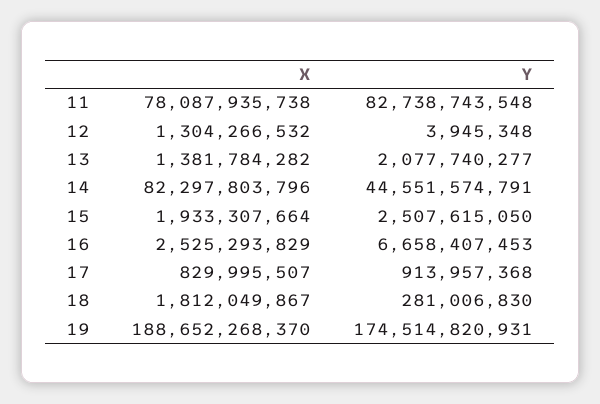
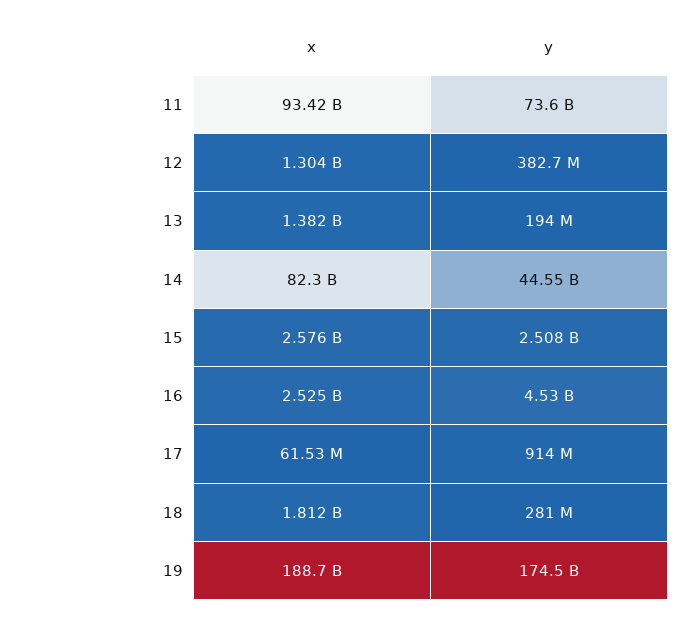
  {
    "X": {
-     "11": 78087935738,
+     "11": 93420000000,
      "12": 1304266532,
      "13": 1381784282,
      "14": 82297803796,
-     "15": 1933307664,
+     "15": 2576000000,
      "16": 2525293829,
-     "17": 829995507,
+     "17": 61530000,
      "18": 1812049867,
      "19": 188652268370
    },
    "Y": {
-     "11": 82738743548,
+     "11": 73600000000,
-     "12": 3945348,
+     "12": 382700000,
-     "13": 2077740277,
+     "13": 194000000,
      "14": 44551574791,
      "15": 2507615050,
-     "16": 6658407453,
+     "16": 4530000000,
      "17": 913957368,
      "18": 281006830,
      "19": 174514820931
    }
  }

